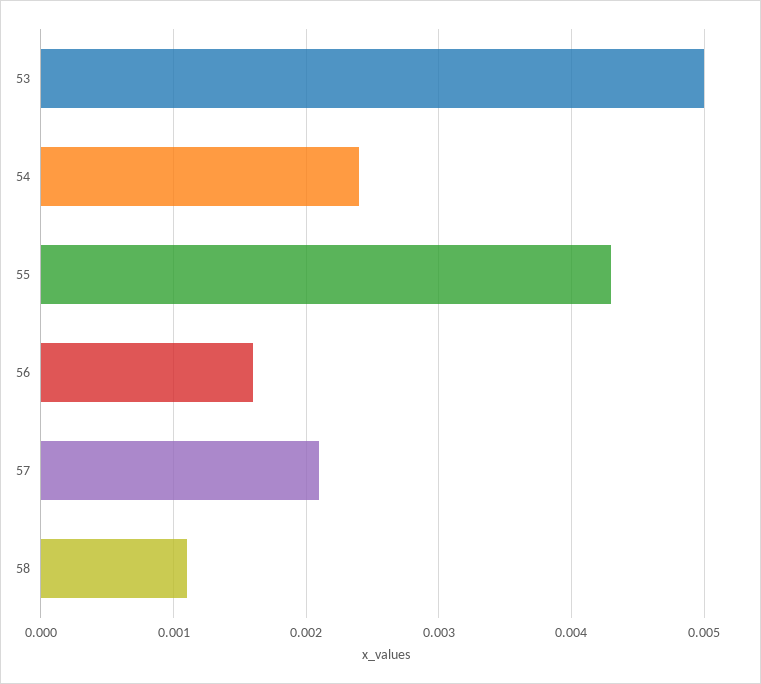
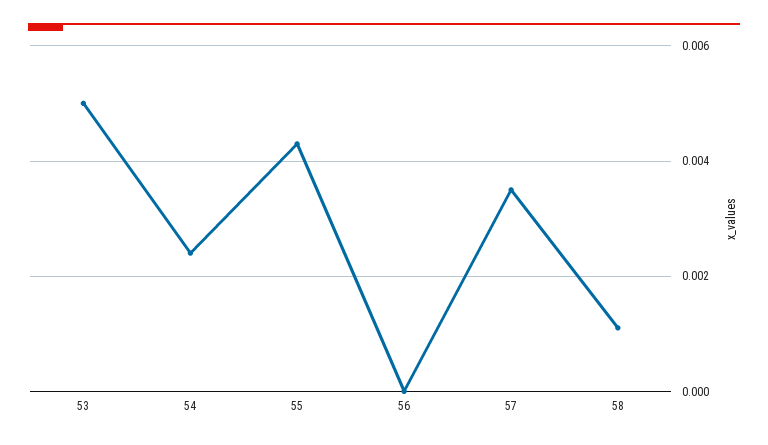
  {
    "53": 0.005,
    "54": 0.0024,
    "55": 0.0043,
-   "56": 0.0016,
+   "56": 0,
-   "57": 0.0021,
+   "57": 0.0035,
    "58": 0.0011
  }

